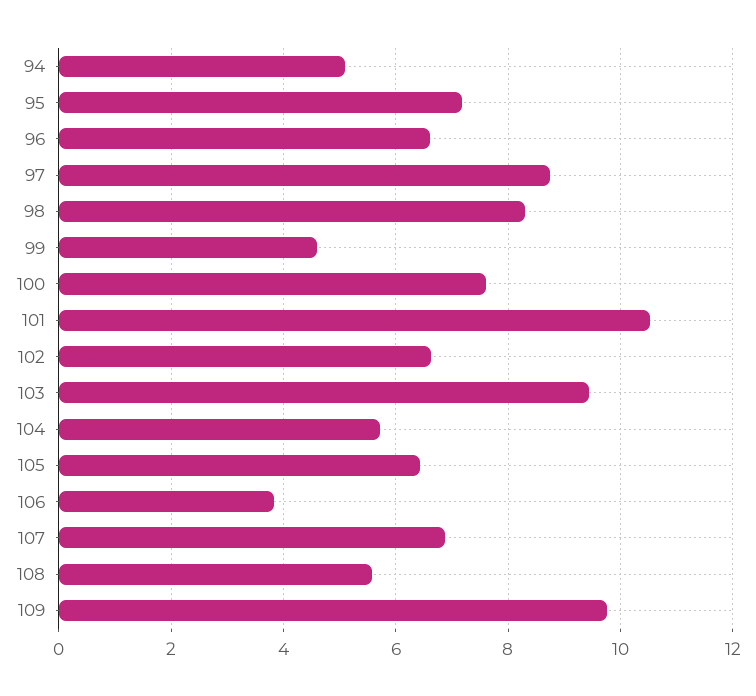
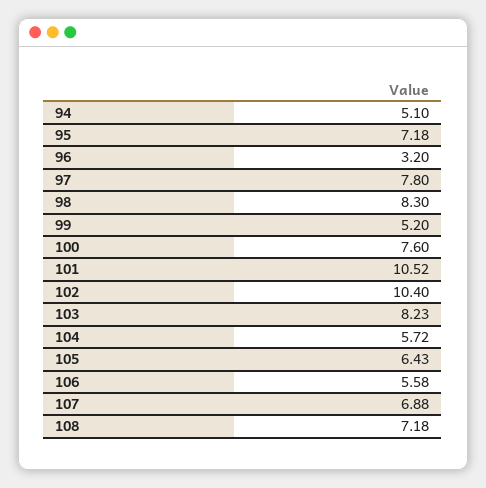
  {
    "94": 5.1,
    "95": 7.18,
-   "96": 6.6,
+   "96": 3.2,
-   "97": 8.8,
+   "97": 7.8,
    "98": 8.3,
-   "99": 4.6,
+   "99": 5.2,
    "100": 7.6,
    "101": 10.52,
-   "102": 6.6,
+   "102": 10.4,
-   "103": 9.4,
+   "103": 8.23,
    "104": 5.72,
    "105": 6.43,
-   "106": 3.8,
+   "106": 5.58,
    "107": 6.88,
-   "108": 5.6,
+   "108": 7.18
-   "109": 9.8
  }

